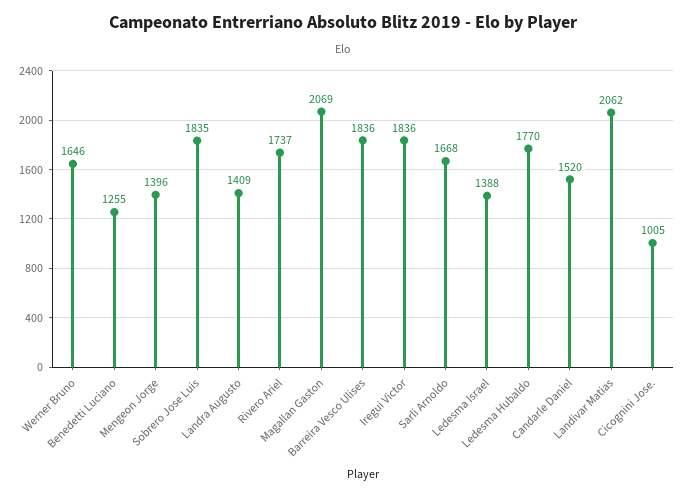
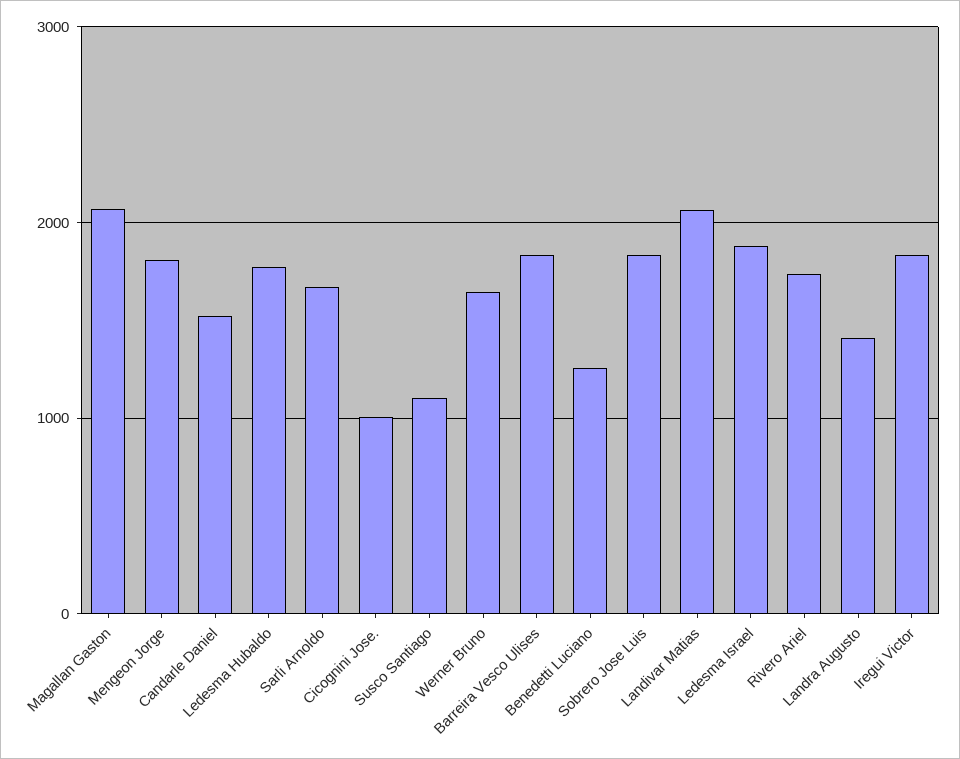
  {
    "Werner Bruno": 1646,
    "Benedetti Luciano": 1255,
-   "Mengeon Jorge": 1396,
+   "Mengeon Jorge": 1800,
    "Sobrero Jose Luis": 1835,
    "Landra Augusto": 1409,
    "Rivero Ariel": 1737,
    "Magallan Gaston": 2069,
    "Barreira Vesco Ulises": 1836,
    "Iregui Victor": 1836,
    "Sarli Arnoldo": 1668,
-   "Ledesma Israel": 1388,
+   "Ledesma Israel": 1900,
    "Ledesma Hubaldo": 1770,
    "Candarle Daniel": 1520,
    "Landivar Matias": 2062,
-   "Cicognini Jose.": 1005
+   "Cicognini Jose.": 1005,
+   "Susco Santiago": 1100
  }

